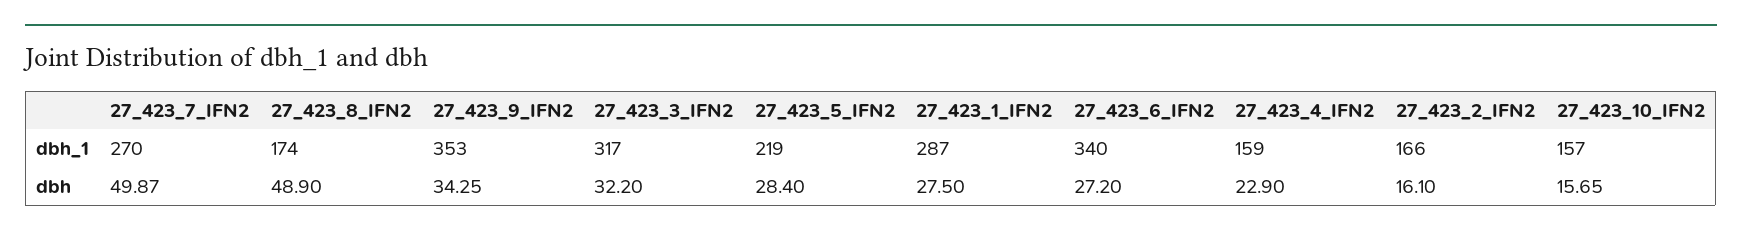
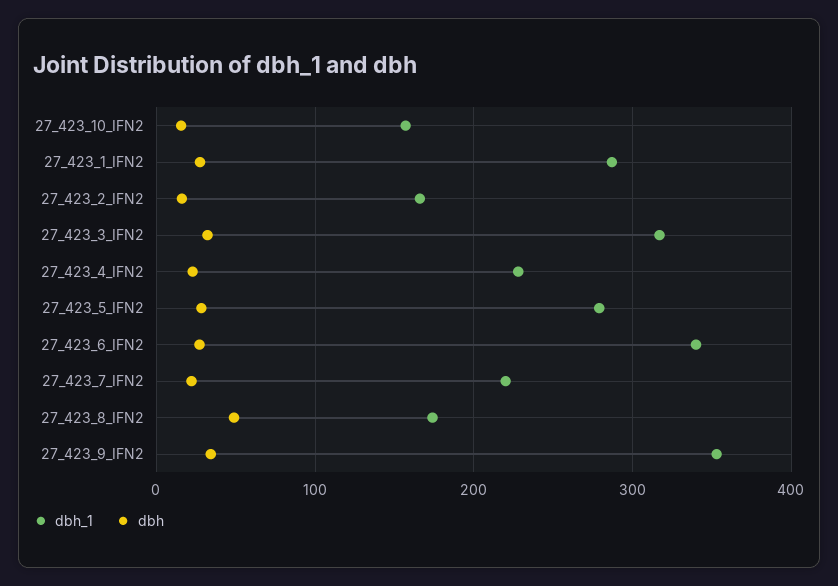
  {
    "dbh_1": {
-     "27_423_7_IFN2": 270,
+     "27_423_7_IFN2": 220,
      "27_423_8_IFN2": 174,
      "27_423_9_IFN2": 353,
      "27_423_3_IFN2": 317,
-     "27_423_5_IFN2": 219,
+     "27_423_5_IFN2": 280,
      "27_423_1_IFN2": 287,
      "27_423_6_IFN2": 340,
-     "27_423_4_IFN2": 159,
+     "27_423_4_IFN2": 230,
      "27_423_2_IFN2": 166,
      "27_423_10_IFN2": 157
    },
    "dbh": {
-     "27_423_7_IFN2": 49.87,
+     "27_423_7_IFN2": 20,
      "27_423_8_IFN2": 48.9,
      "27_423_9_IFN2": 34.25,
      "27_423_3_IFN2": 32.2,
      "27_423_5_IFN2": 28.4,
      "27_423_1_IFN2": 27.5,
      "27_423_6_IFN2": 27.2,
      "27_423_4_IFN2": 22.9,
      "27_423_2_IFN2": 16.1,
      "27_423_10_IFN2": 15.65
    }
  }

